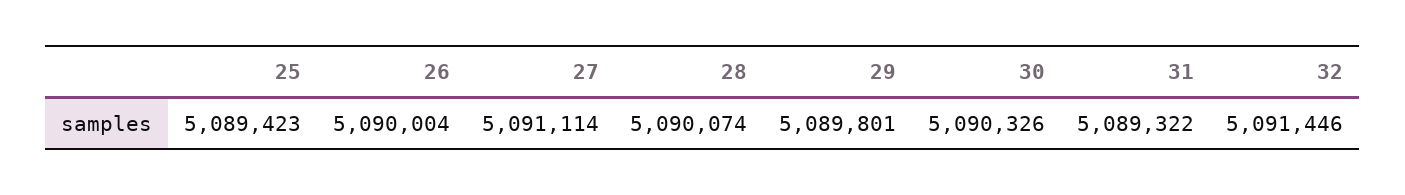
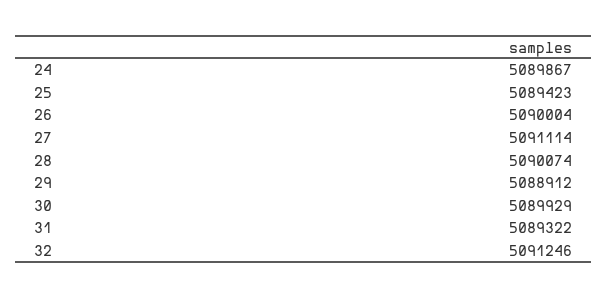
  {
    "25": 5089423,
    "26": 5090004,
    "27": 5091114,
    "28": 5090074,
-   "29": 5089801,
+   "29": 5088912,
-   "30": 5090326,
+   "30": 5089929,
    "31": 5089322,
-   "32": 5091446
+   "32": 5091246,
+   "24": 5089867
  }

